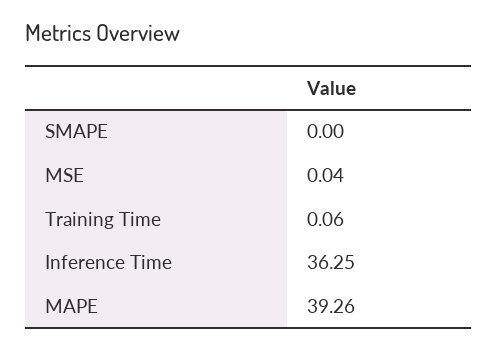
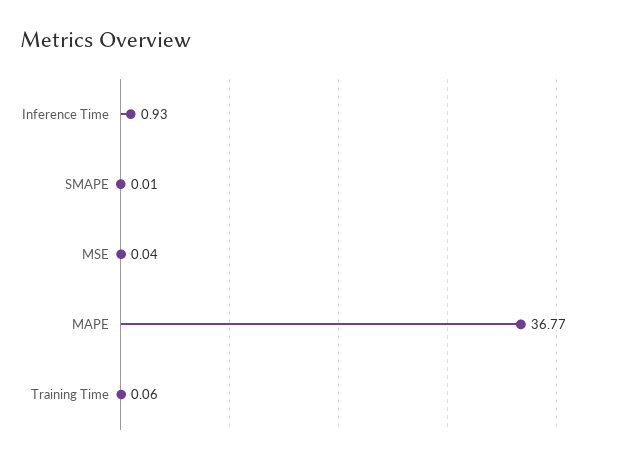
  {
-   "SMAPE": 0,
+   "SMAPE": 0.01,
    "MSE": 0.04,
    "Training Time": 0.06,
-   "Inference Time": 36.25,
+   "Inference Time": 0.93,
-   "MAPE": 39.26
+   "MAPE": 36.77
  }

